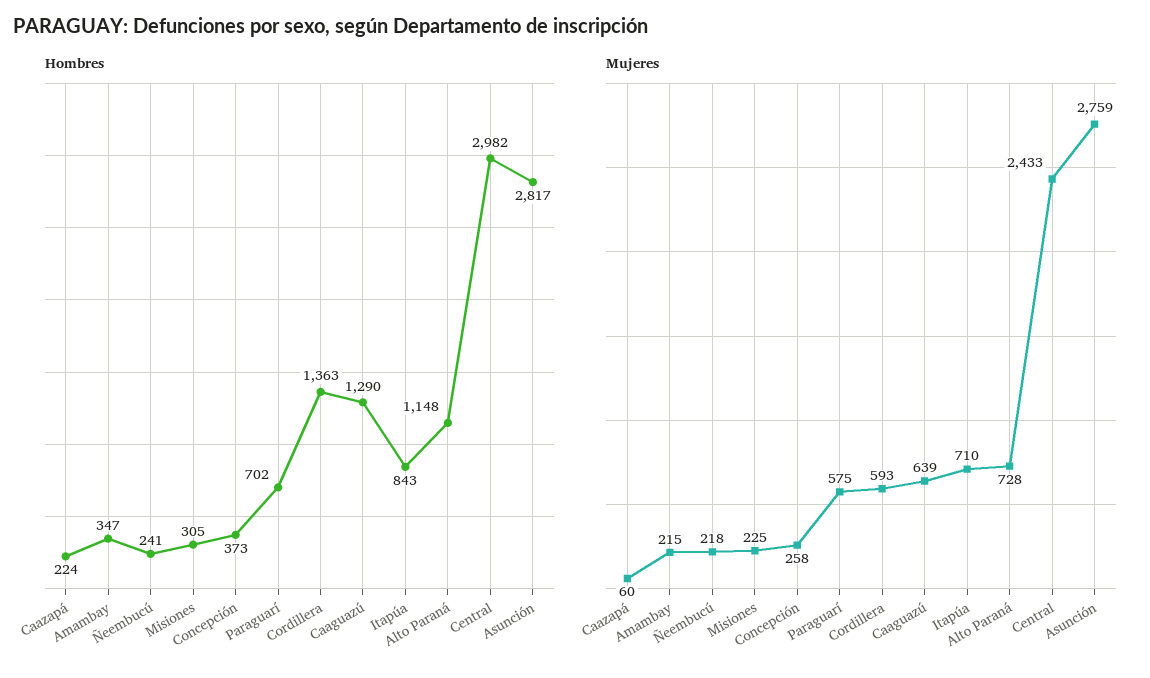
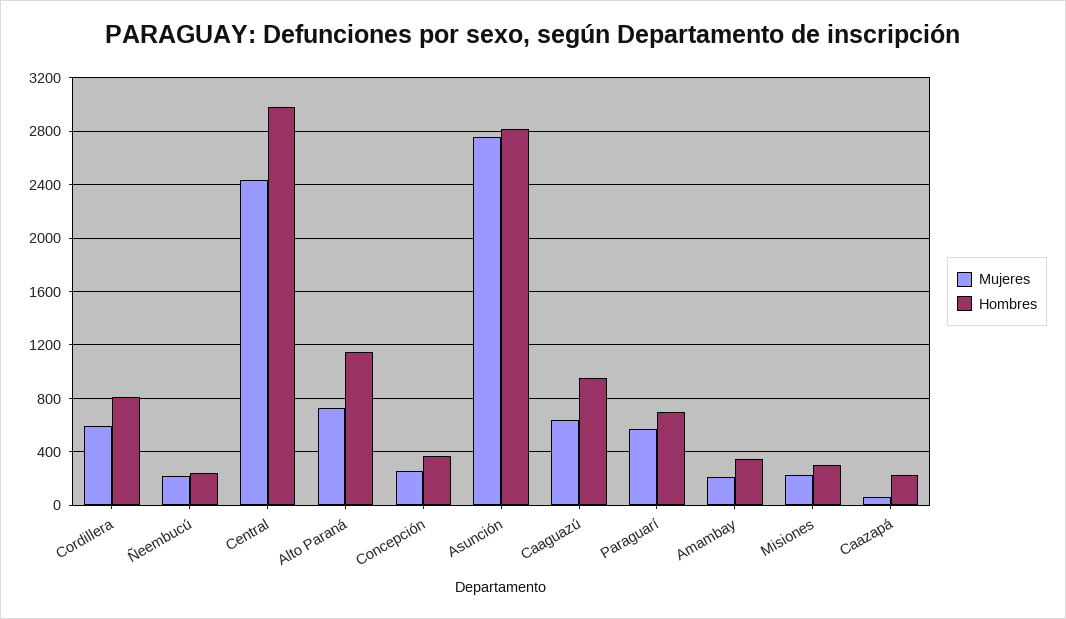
  {
    "Hombres": {
      "Caazapá": 224,
      "Amambay": 347,
      "Ñeembucú": 241,
      "Misiones": 305,
      "Concepción": 373,
      "Paraguarí": 702,
-     "Cordillera": 1363,
+     "Cordillera": 800,
-     "Caaguazú": 1290,
+     "Caaguazú": 950,
-     "Itapúa": 843,
      "Alto Paraná": 1148,
      "Central": 2982,
      "Asunción": 2817
    },
    "Mujeres": {
      "Caazapá": 60,
      "Amambay": 215,
      "Ñeembucú": 218,
      "Misiones": 225,
      "Concepción": 258,
      "Paraguarí": 575,
      "Cordillera": 593,
      "Caaguazú": 639,
-     "Itapúa": 710,
      "Alto Paraná": 728,
      "Central": 2433,
      "Asunción": 2759
    }
  }

